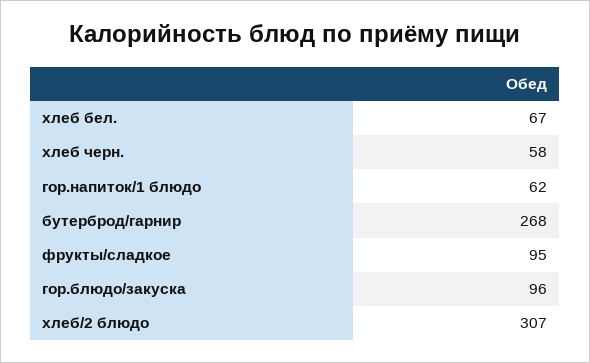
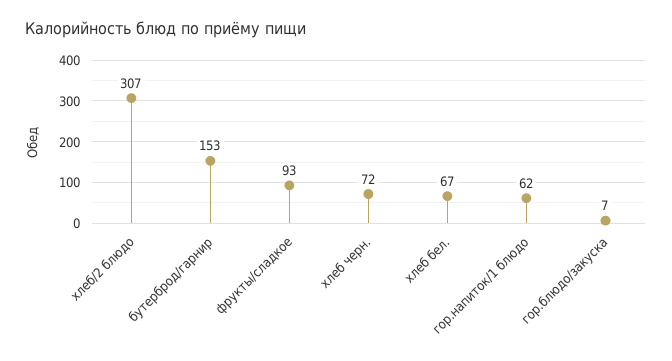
  {
    "хлеб бел.": 67,
-   "хлеб черн.": 58,
+   "хлеб черн.": 72,
    "гор.напиток/1 блюдо": 62,
-   "бутерброд/гарнир": 268,
+   "бутерброд/гарнир": 153,
-   "фрукты/сладкое": 95,
+   "фрукты/сладкое": 93,
-   "гор.блюдо/закуска": 96,
+   "гор.блюдо/закуска": 7,
    "хлеб/2 блюдо": 307
  }

